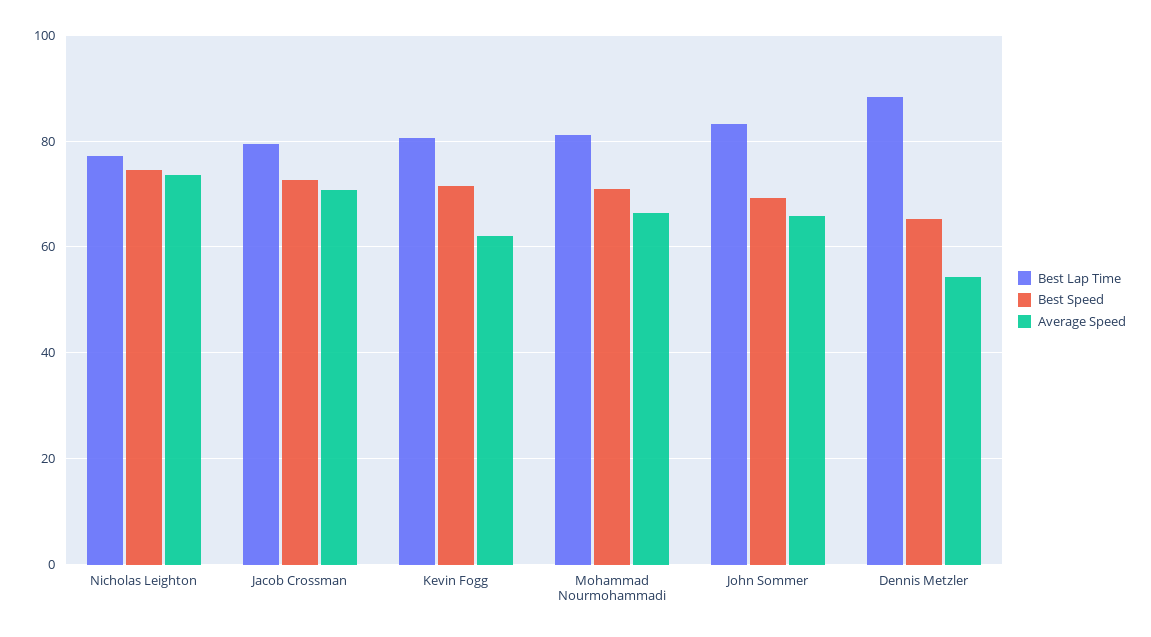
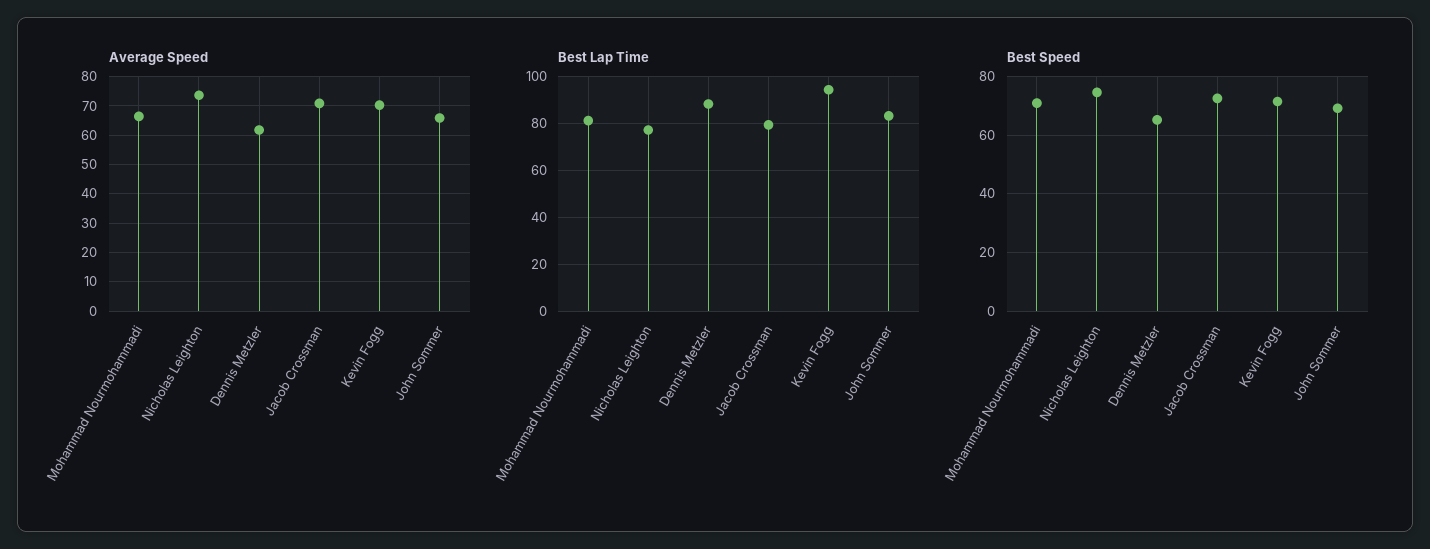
  {
    "Best Lap Time": {
      "Nicholas Leighton": 78,
      "Jacob Crossman": 80,
-     "Kevin Fogg": 80,
+     "Kevin Fogg": 95,
      "Mohammad Nourmohammadi": 82,
      "John Sommer": 84,
      "Dennis Metzler": 88
    },
    "Best Speed": {
      "Nicholas Leighton": 74,
      "Jacob Crossman": 72,
      "Kevin Fogg": 72,
      "Mohammad Nourmohammadi": 70,
      "John Sommer": 70,
      "Dennis Metzler": 66
    },
    "Average Speed": {
      "Nicholas Leighton": 74,
      "Jacob Crossman": 70,
-     "Kevin Fogg": 62,
+     "Kevin Fogg": 70,
      "Mohammad Nourmohammadi": 66,
      "John Sommer": 66,
-     "Dennis Metzler": 54
+     "Dennis Metzler": 62.5
    }
  }

